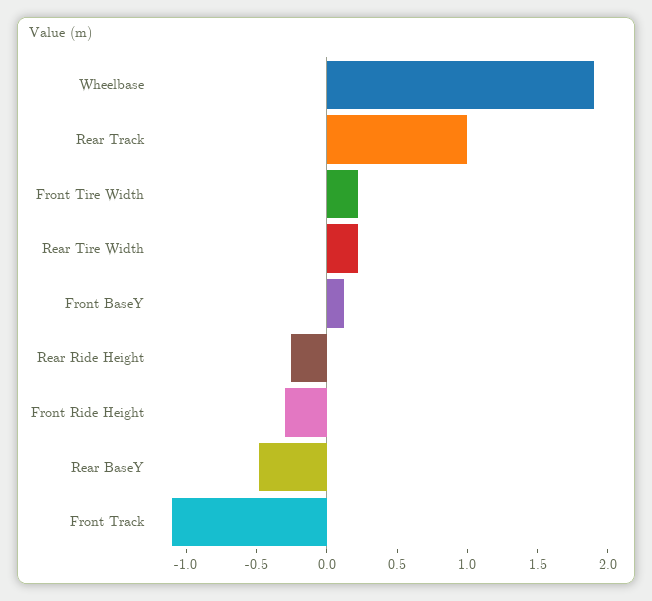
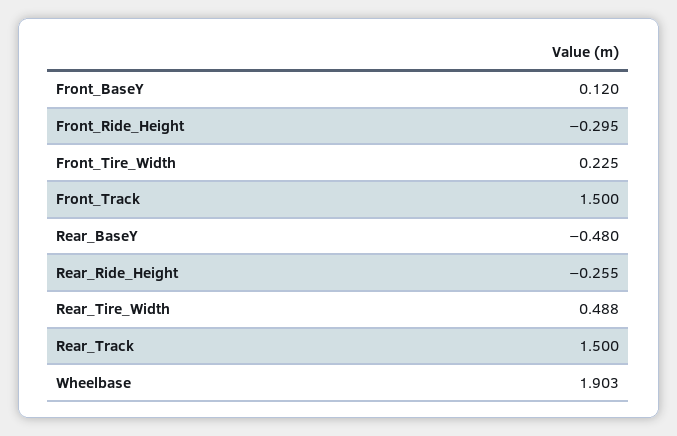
  {
    "Wheelbase": 1.903,
-   "Rear Track": 1,
+   "Rear Track": 1.5,
    "Front Tire Width": 0.225,
-   "Rear Tire Width": 0.2,
+   "Rear Tire Width": 0.488,
    "Front BaseY": 0.12,
    "Rear Ride Height": -0.255,
    "Front Ride Height": -0.295,
    "Rear BaseY": -0.48,
-   "Front Track": -1.1
+   "Front Track": 1.5
  }

